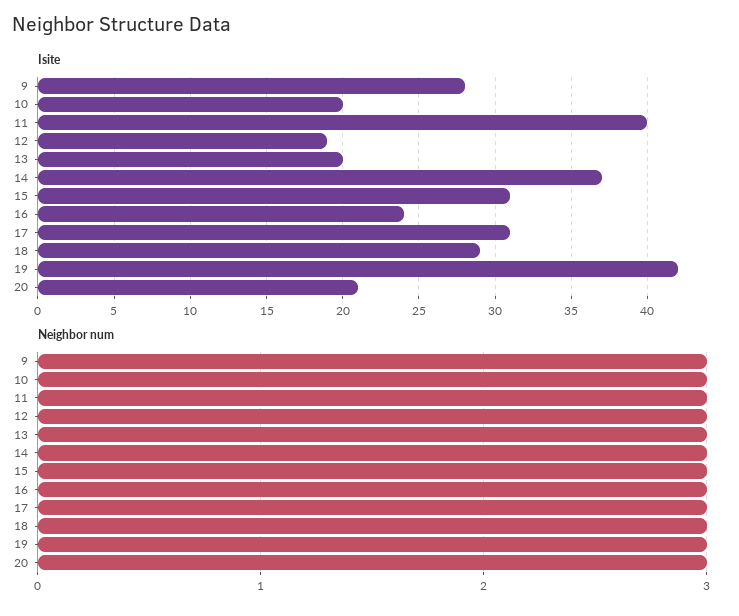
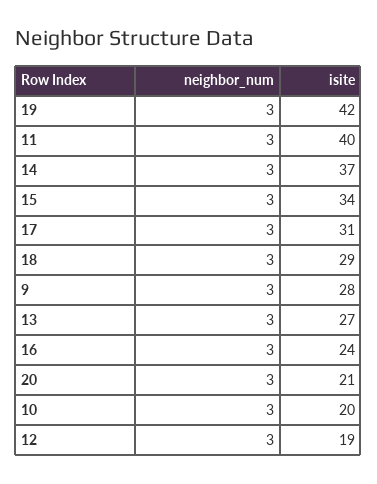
  {
    "Isite": {
      "9": 28,
      "10": 20,
      "11": 40,
      "12": 19,
-     "13": 20,
+     "13": 27,
      "14": 37,
-     "15": 31,
+     "15": 34,
      "16": 24,
      "17": 31,
      "18": 29,
      "19": 42,
      "20": 21
    },
    "Neighbor num": {
      "9": 3,
      "10": 3,
      "11": 3,
      "12": 3,
      "13": 3,
      "14": 3,
      "15": 3,
      "16": 3,
      "17": 3,
      "18": 3,
      "19": 3,
      "20": 3
    }
  }

